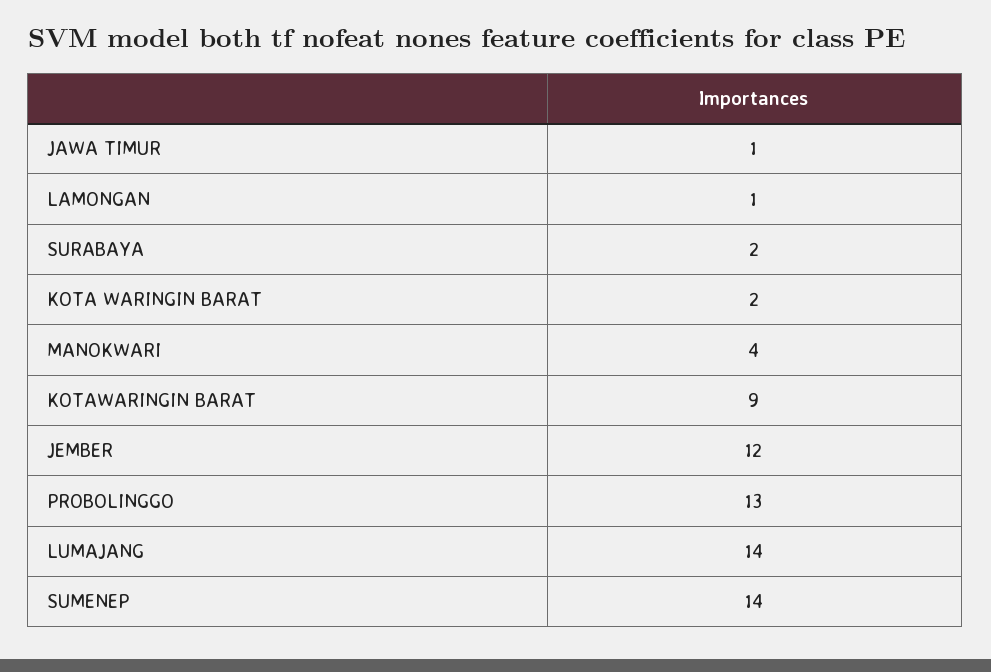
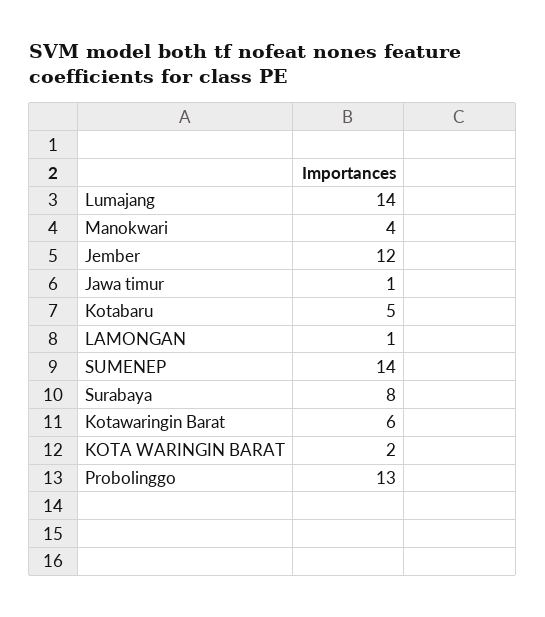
  {
    "JAWA TIMUR": 1,
    "LAMONGAN": 1,
-   "SURABAYA": 2,
+   "SURABAYA": 8,
    "KOTA WARINGIN BARAT": 2,
    "MANOKWARI": 4,
-   "KOTAWARINGIN BARAT": 9,
+   "KOTAWARINGIN BARAT": 6,
    "JEMBER": 12,
    "PROBOLINGGO": 13,
    "LUMAJANG": 14,
-   "SUMENEP": 14
+   "SUMENEP": 14,
+   "Kotabaru": 5
  }

